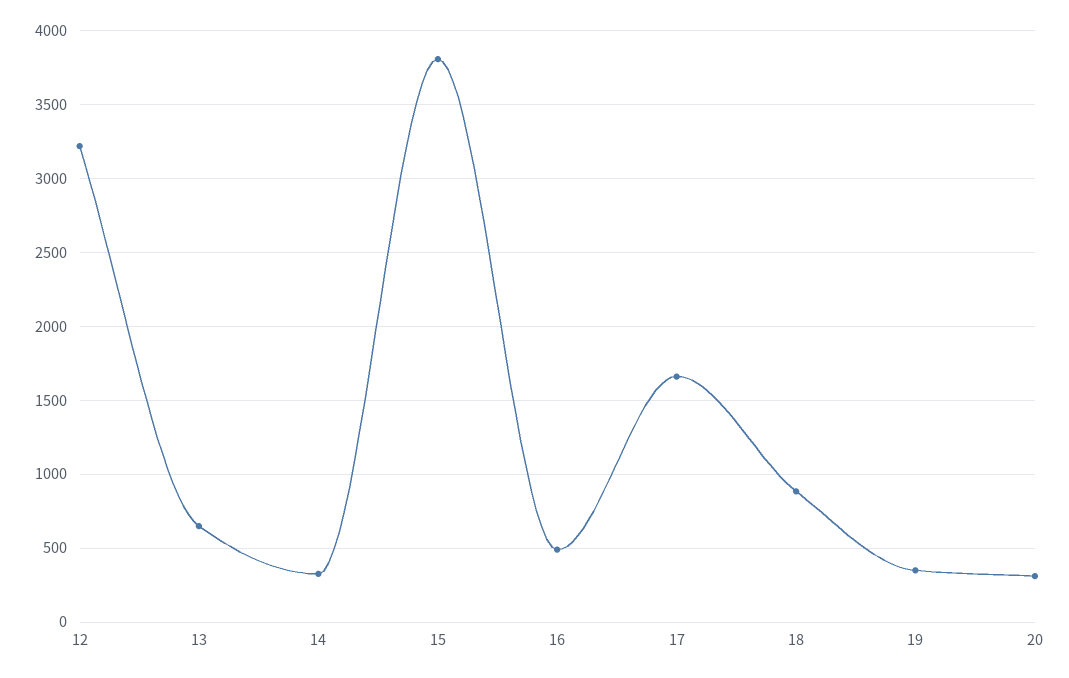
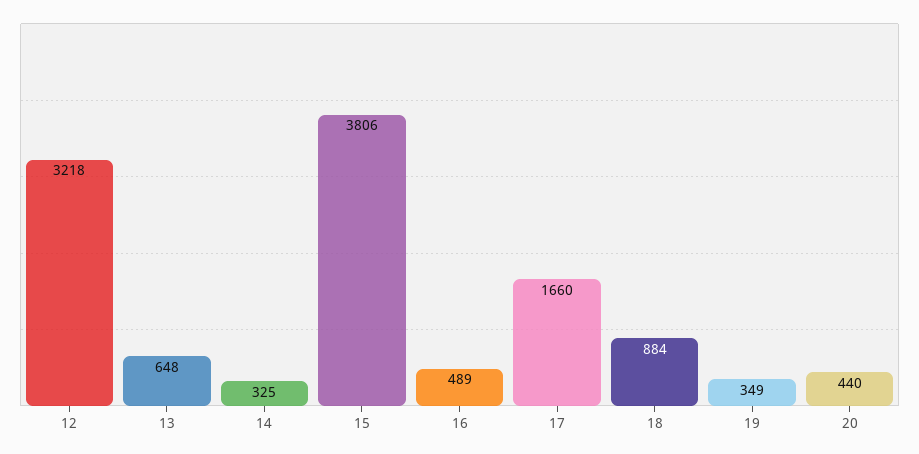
  {
    "12": 3218,
    "13": 648,
    "14": 325,
    "15": 3806,
    "16": 489,
    "17": 1660,
    "18": 884,
    "19": 349,
-   "20": 300
+   "20": 440
  }

